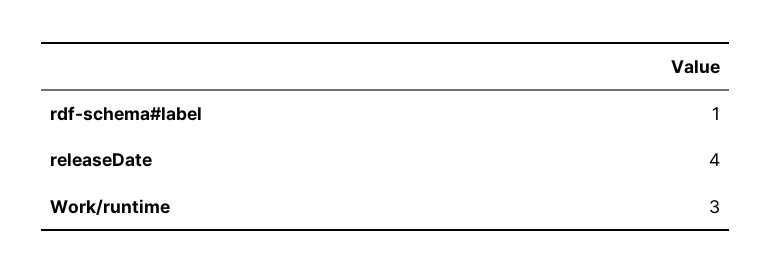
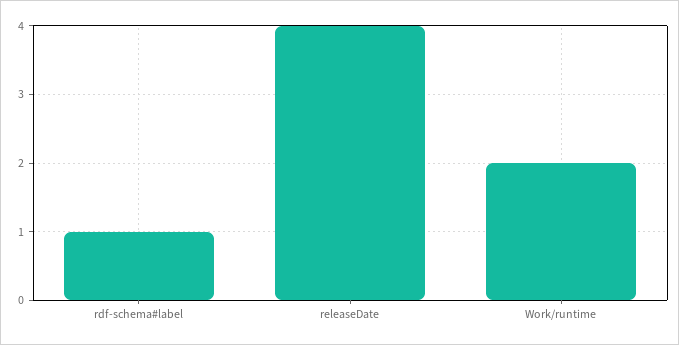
  {
    "rdf-schema#label": 1,
    "releaseDate": 4,
-   "Work/runtime": 3
+   "Work/runtime": 2
  }

